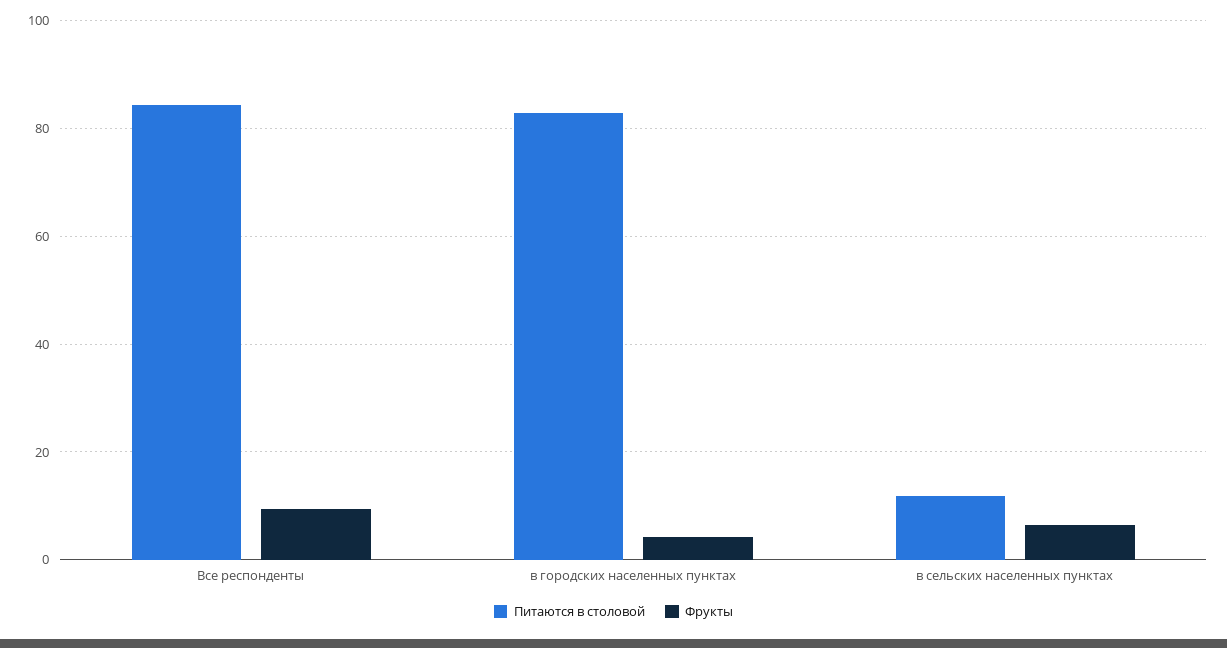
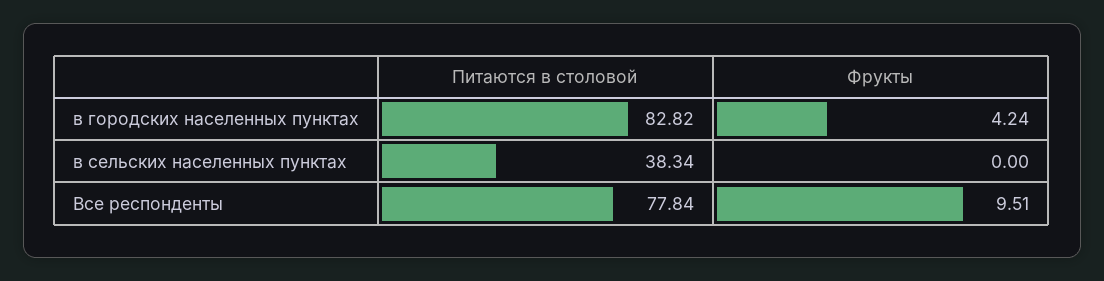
  {
    "Питаются в столовой": {
-     "Все респонденты": 84,
+     "Все респонденты": 77.84,
      "в городских населенных пунктах": 82.82,
-     "в сельских населенных пунктах": 12
+     "в сельских населенных пунктах": 38.34
    },
    "Фрукты": {
      "Все респонденты": 9.51,
      "в городских населенных пунктах": 4.24,
-     "в сельских населенных пунктах": 6
+     "в сельских населенных пунктах": 0
    }
  }

